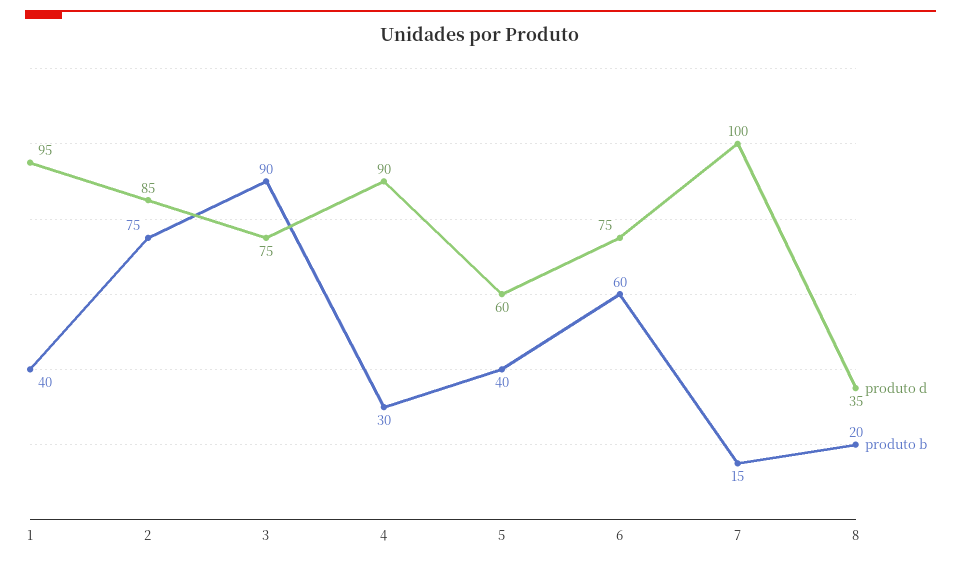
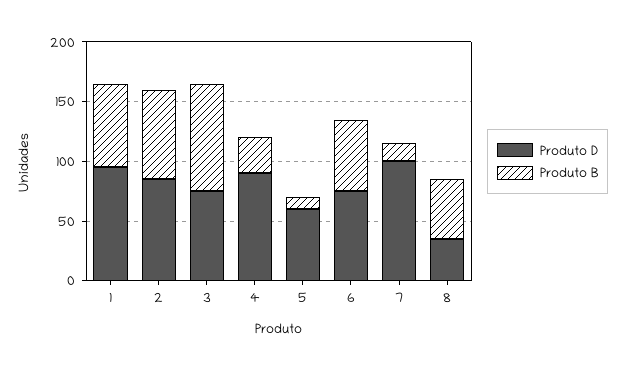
  {
    "produto d": {
      "1": 95,
      "2": 85,
      "3": 75,
      "4": 90,
      "5": 60,
      "6": 75,
      "7": 100,
      "8": 35
    },
    "produto b": {
-     "1": 40,
+     "1": 70,
      "2": 75,
      "3": 90,
      "4": 30,
-     "5": 40,
+     "5": 10,
      "6": 60,
      "7": 15,
-     "8": 20
+     "8": 50
    }
  }

